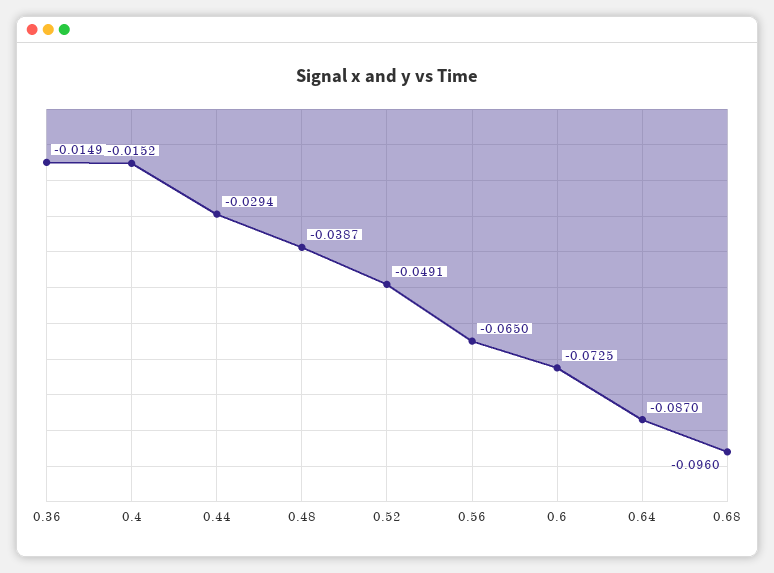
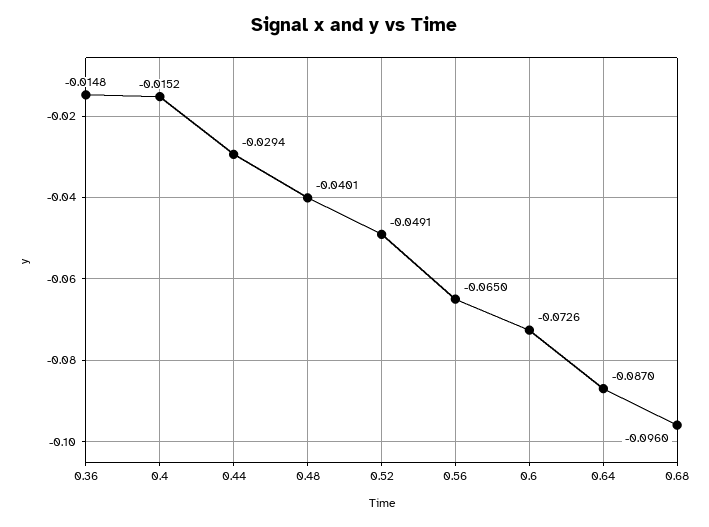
  {
-   "0.36": -0.0149,
+   "0.36": -0.0148,
    "0.4": -0.0152,
    "0.44": -0.0294,
-   "0.48": -0.0387,
+   "0.48": -0.0401,
    "0.52": -0.0491,
    "0.56": -0.065,
-   "0.6": -0.0725,
+   "0.6": -0.0726,
    "0.64": -0.087,
    "0.68": -0.096
  }

